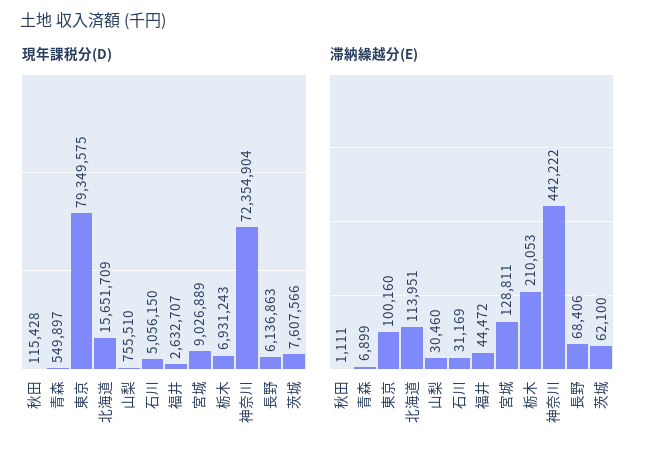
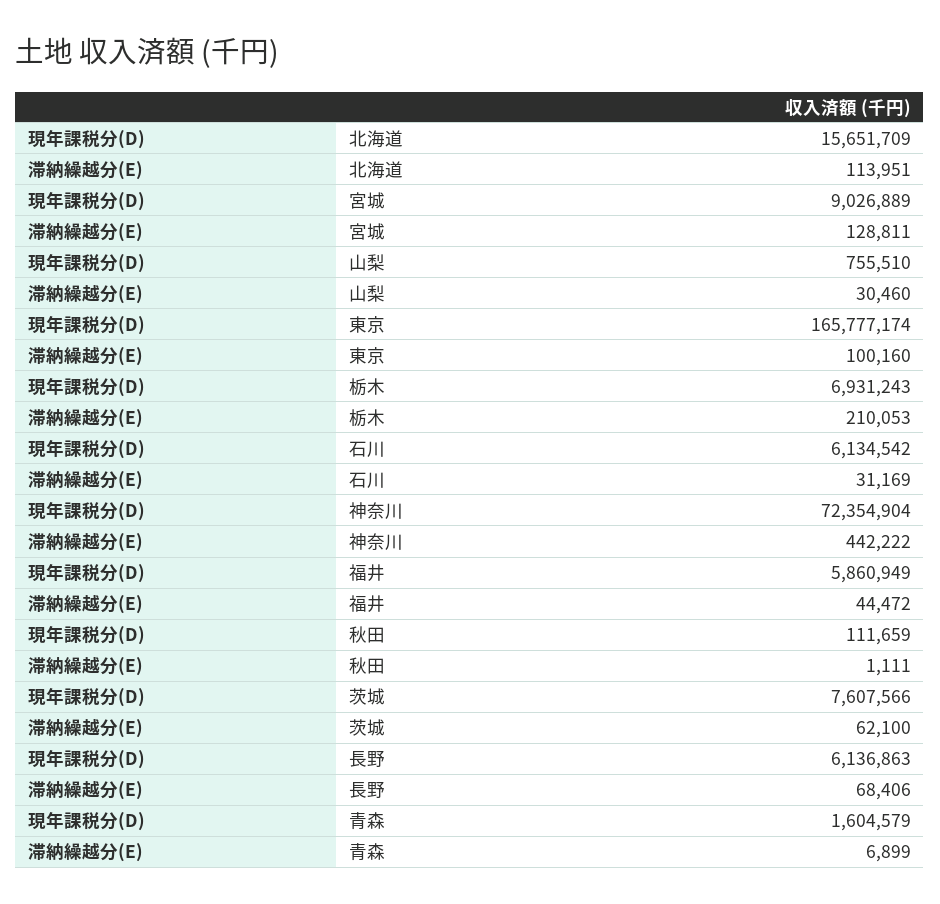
  {
    "現年課税分(D)": {
-     "秋田": 115428,
+     "秋田": 111659,
-     "青森": 549897,
+     "青森": 1604579,
-     "東京": 79349575,
+     "東京": 165777174,
      "北海道": 15651709,
      "山梨": 755510,
-     "石川": 5056150,
+     "石川": 6134542,
-     "福井": 2632707,
+     "福井": 5860949,
      "宮城": 9026889,
      "栃木": 6931243,
      "神奈川": 72354904,
      "長野": 6136863,
      "茨城": 7607566
    },
    "滞納繰越分(E)": {
      "秋田": 1111,
      "青森": 6899,
      "東京": 100160,
      "北海道": 113951,
      "山梨": 30460,
      "石川": 31169,
      "福井": 44472,
      "宮城": 128811,
      "栃木": 210053,
      "神奈川": 442222,
      "長野": 68406,
      "茨城": 62100
    }
  }

